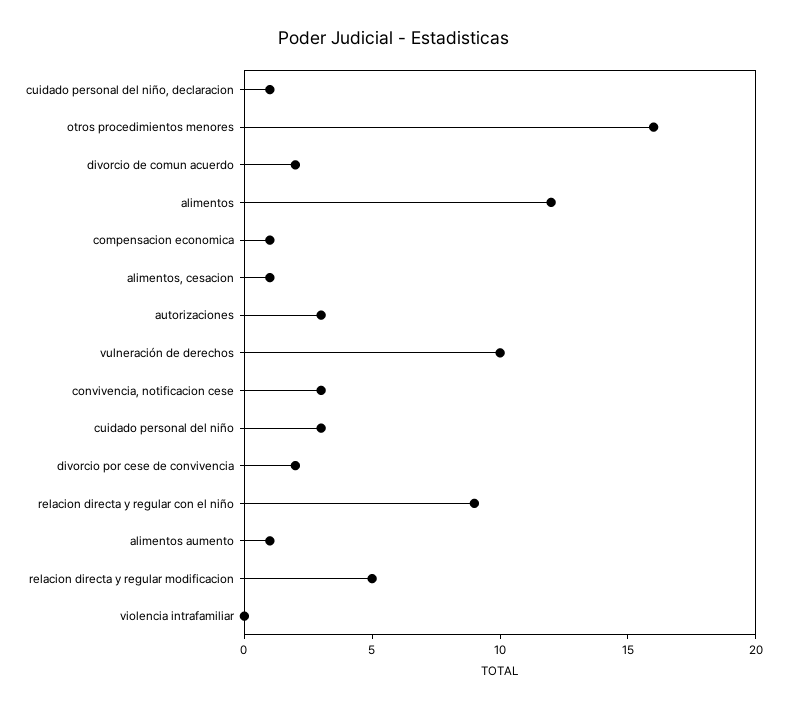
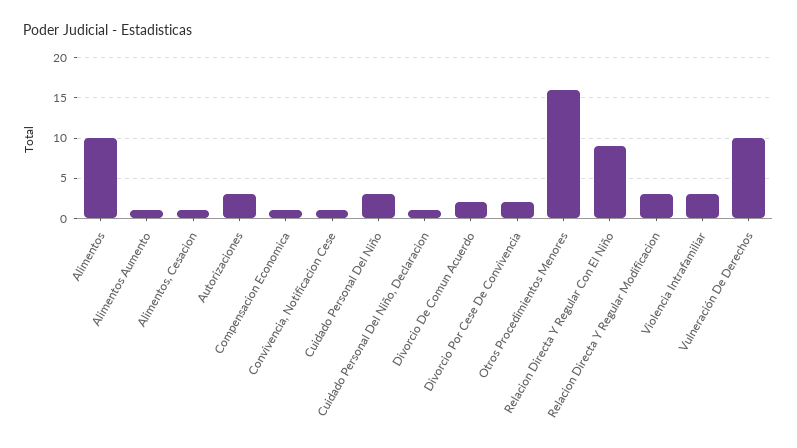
  {
    "cuidado personal del niño, declaracion": 1,
    "otros procedimientos menores": 16,
    "divorcio de comun acuerdo": 2,
-   "alimentos": 12,
+   "alimentos": 10,
    "compensacion economica": 1,
    "alimentos, cesacion": 1,
    "autorizaciones": 3,
    "vulneración de derechos": 10,
-   "convivencia, notificacion cese": 3,
+   "convivencia, notificacion cese": 1,
    "cuidado personal del niño": 3,
    "divorcio por cese de convivencia": 2,
    "relacion directa y regular con el niño": 9,
    "alimentos aumento": 1,
-   "relacion directa y regular modificacion": 5,
+   "relacion directa y regular modificacion": 3,
-   "violencia intrafamiliar": 0
+   "violencia intrafamiliar": 3
  }

